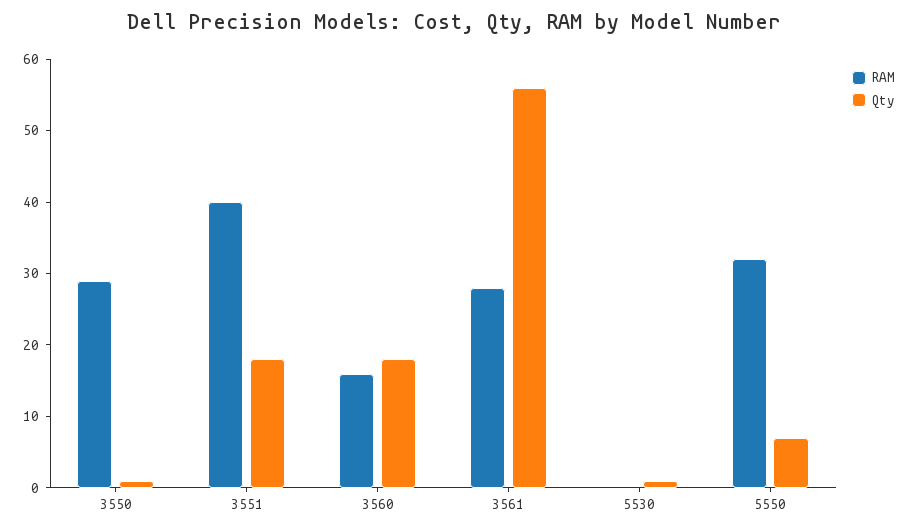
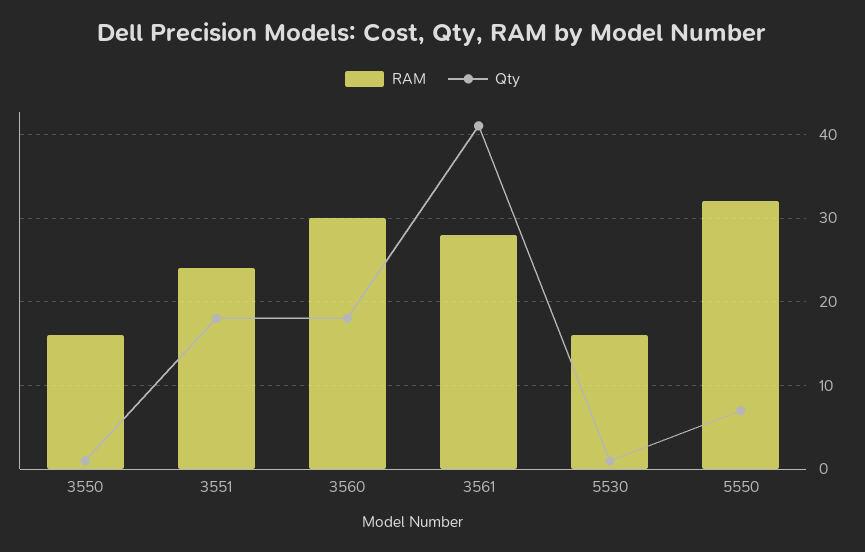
  {
    "RAM": {
-     "3550": 30,
+     "3550": 16,
-     "3551": 40,
+     "3551": 24,
-     "3560": 15,
+     "3560": 30,
      "3561": 28,
-     "5530": 0,
+     "5530": 16,
      "5550": 32
    },
    "Qty": {
      "3550": 1,
      "3551": 18,
      "3560": 18,
-     "3561": 55,
+     "3561": 41,
      "5530": 1,
      "5550": 7
    }
  }

